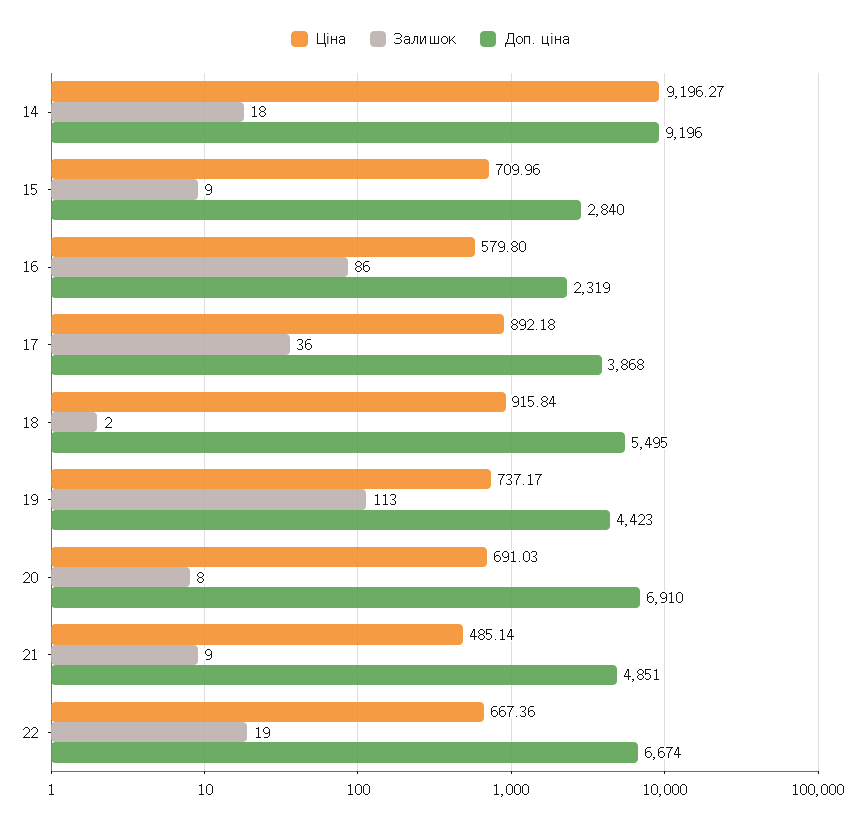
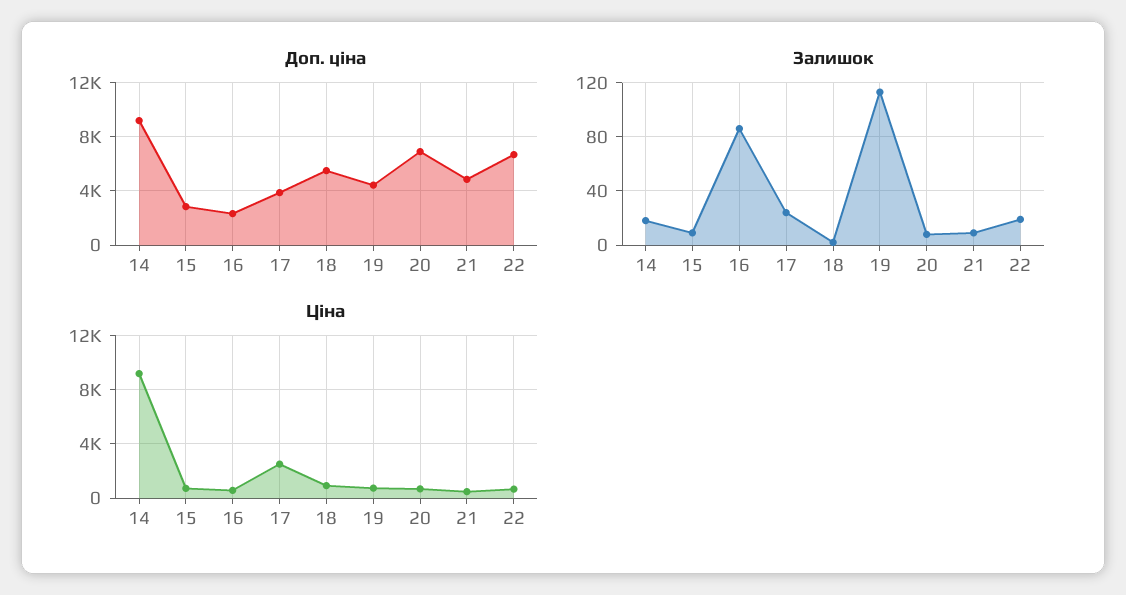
  {
    "Ціна": {
      "14": 9196.27,
      "15": 709.96,
      "16": 579.8,
-     "17": 892.18,
+     "17": 2500,
      "18": 915.84,
      "19": 737.17,
      "20": 691.03,
      "21": 485.14,
      "22": 667.36
    },
    "Залишок": {
      "14": 18,
      "15": 9,
      "16": 86,
-     "17": 36,
+     "17": 25,
      "18": 2,
      "19": 113,
      "20": 8,
      "21": 9,
      "22": 19
    },
    "Доп. ціна": {
      "14": 9196,
      "15": 2840,
      "16": 2319,
      "17": 3868,
      "18": 5495,
      "19": 4423,
      "20": 6910,
      "21": 4851,
      "22": 6674
    }
  }

